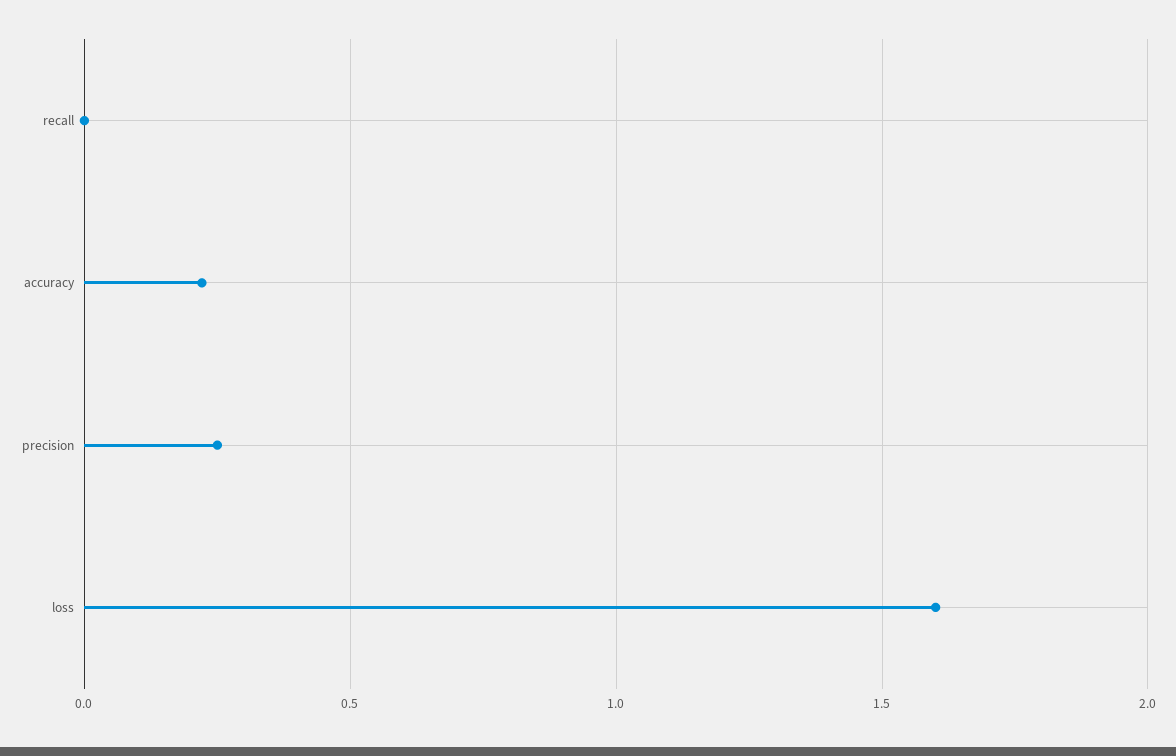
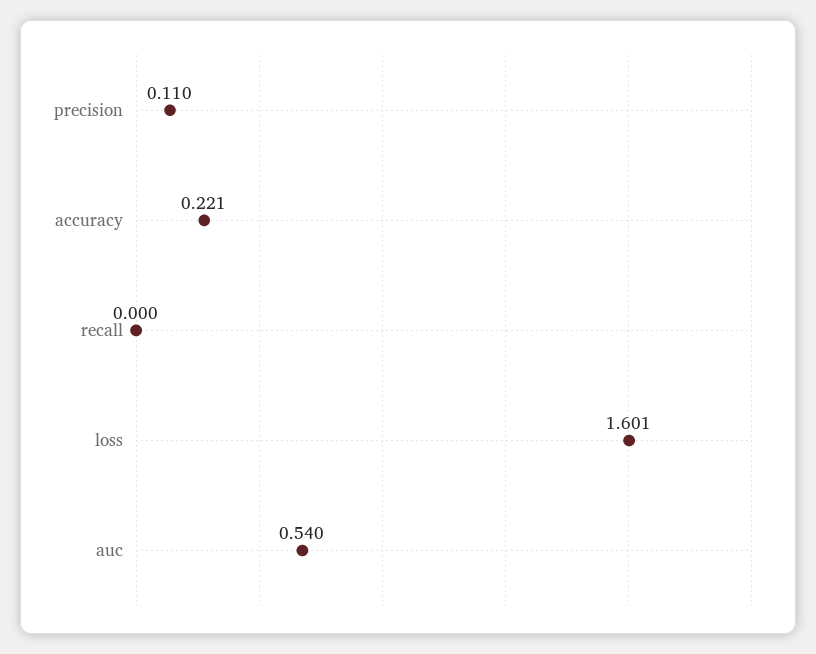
  {
    "recall": 0,
    "accuracy": 0.221,
-   "precision": 0.25,
+   "precision": 0.11,
-   "loss": 1.601
+   "loss": 1.601,
+   "auc": 0.54
  }

